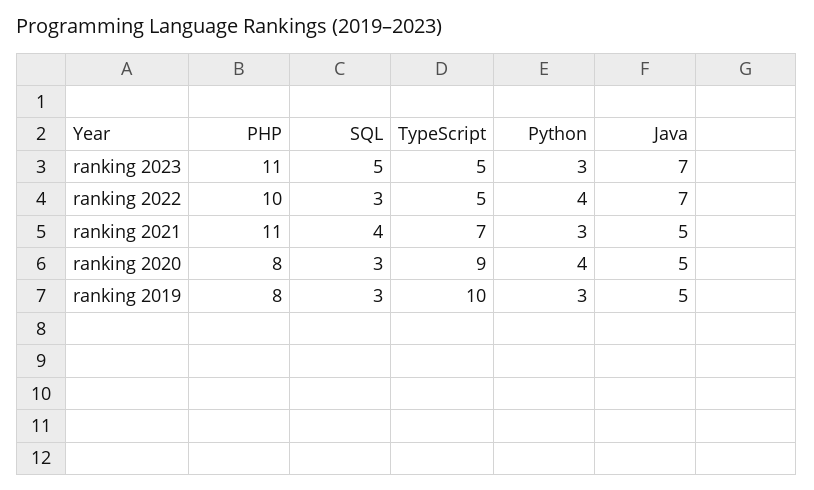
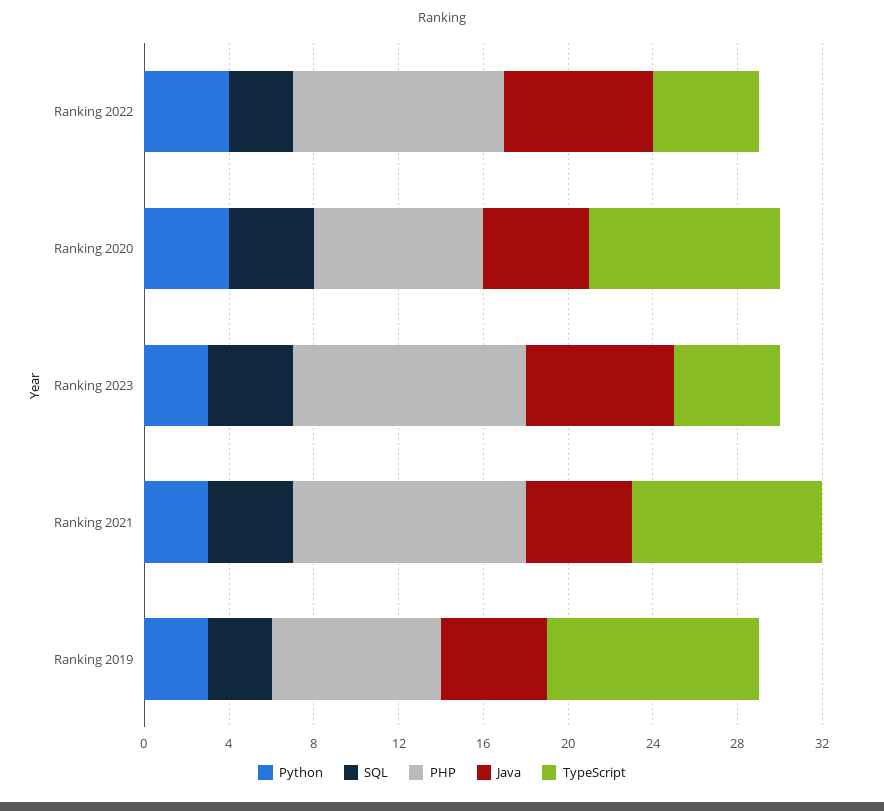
  {
    "PHP": {
      "ranking 2023": 11,
      "ranking 2022": 10,
      "ranking 2021": 11,
      "ranking 2020": 8,
      "ranking 2019": 8
    },
    "SQL": {
-     "ranking 2023": 5,
+     "ranking 2023": 4,
      "ranking 2022": 3,
      "ranking 2021": 4,
-     "ranking 2020": 3,
+     "ranking 2020": 4,
      "ranking 2019": 3
    },
    "TypeScript": {
      "ranking 2023": 5,
      "ranking 2022": 5,
-     "ranking 2021": 7,
+     "ranking 2021": 9,
      "ranking 2020": 9,
      "ranking 2019": 10
    },
    "Python": {
      "ranking 2023": 3,
      "ranking 2022": 4,
      "ranking 2021": 3,
      "ranking 2020": 4,
      "ranking 2019": 3
    },
    "Java": {
      "ranking 2023": 7,
      "ranking 2022": 7,
      "ranking 2021": 5,
      "ranking 2020": 5,
      "ranking 2019": 5
    }
  }

